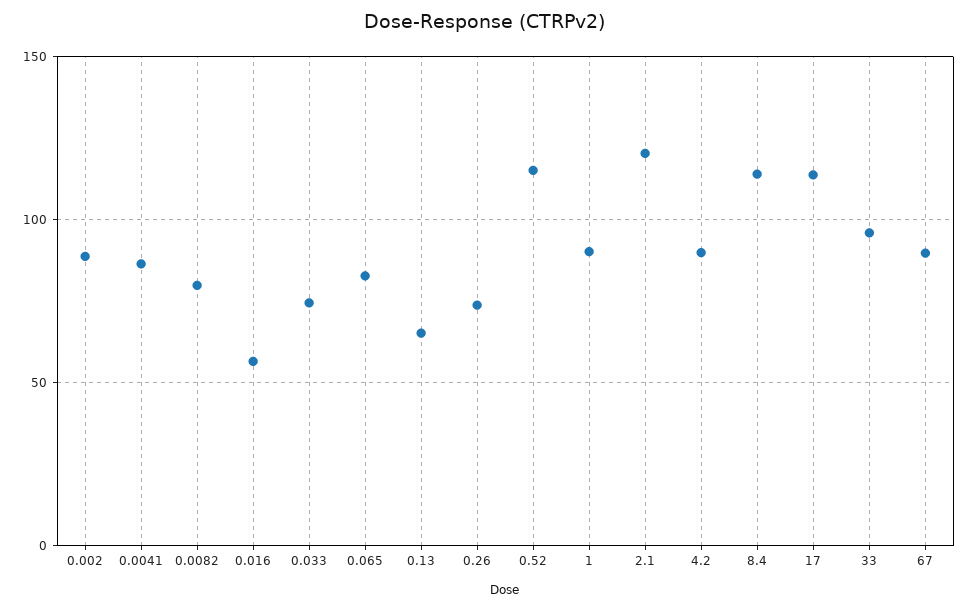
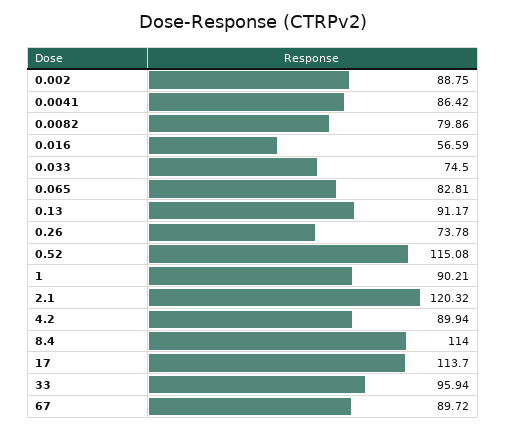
  {
    "0.002": 88.75,
    "0.0041": 86.42,
    "0.0082": 79.86,
    "0.016": 56.59,
    "0.033": 74.5,
    "0.065": 82.81,
-   "0.13": 65,
+   "0.13": 91.17,
    "0.26": 73.78,
    "0.52": 115.08,
    "1": 90.21,
    "2.1": 120.32,
    "4.2": 89.94,
    "8.4": 114,
    "17": 113.7,
    "33": 95.94,
    "67": 89.72
  }

